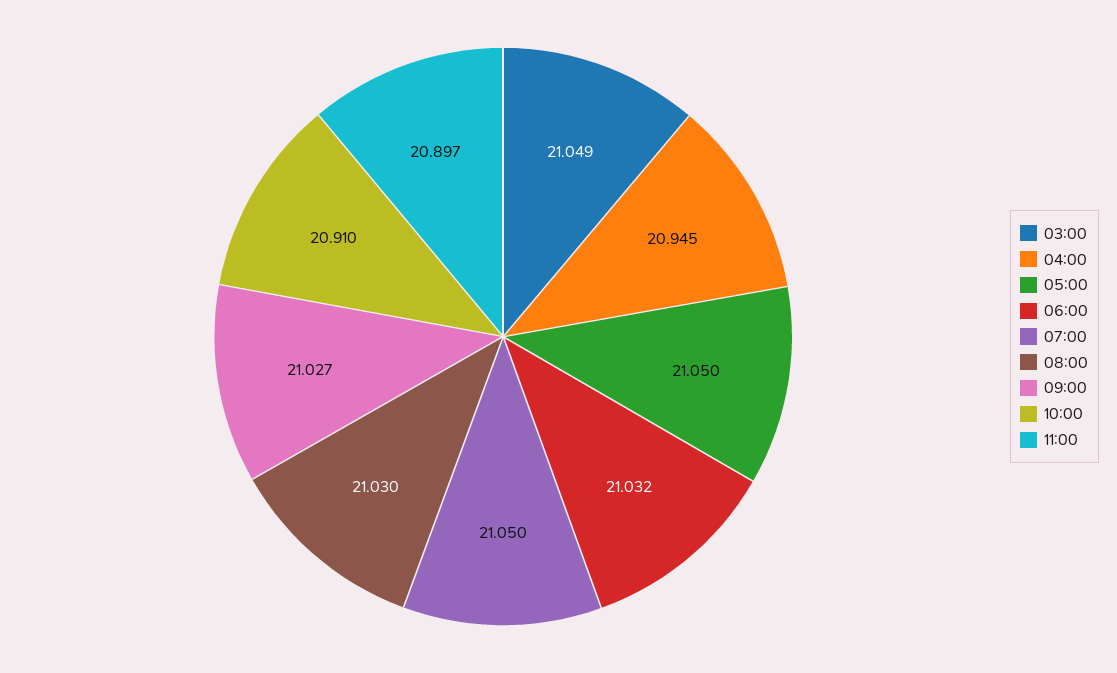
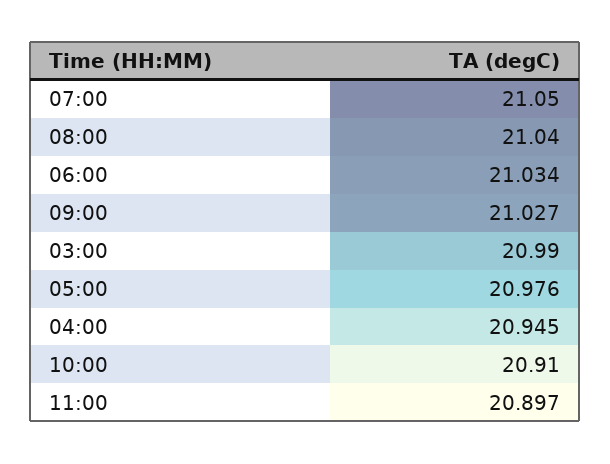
  {
-   "03:00": 21.049,
+   "03:00": 20.99,
    "04:00": 20.945,
-   "05:00": 21.05,
+   "05:00": 20.976,
-   "06:00": 21.032,
+   "06:00": 21.034,
    "07:00": 21.05,
-   "08:00": 21.03,
+   "08:00": 21.04,
    "09:00": 21.027,
    "10:00": 20.91,
    "11:00": 20.897
  }

